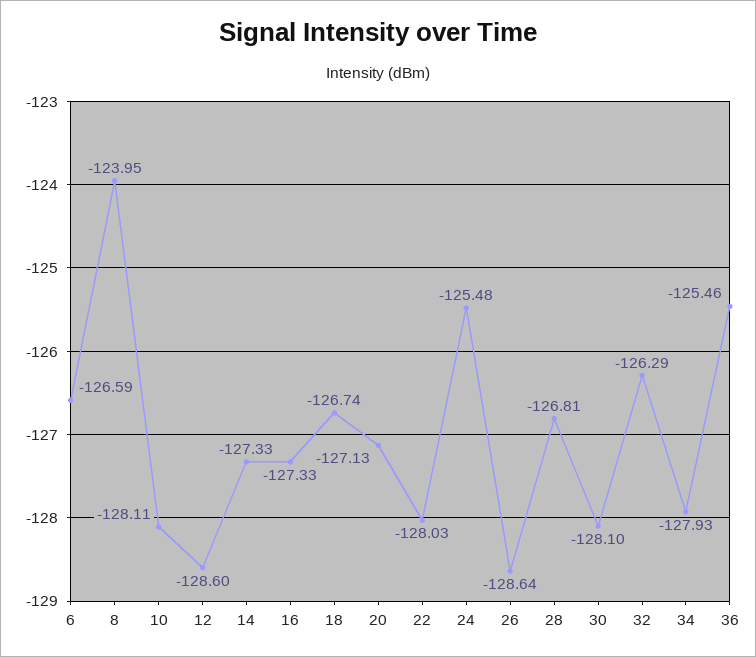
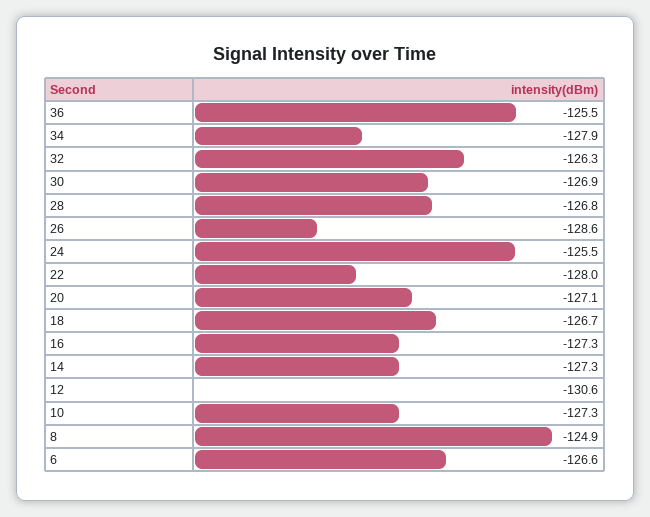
  {
    "6": -126.59,
-   "8": -123.95,
+   "8": -124.9,
-   "10": -128.11,
+   "10": -127.3,
-   "12": -128.6,
+   "12": -130.6,
    "14": -127.33,
    "16": -127.33,
    "18": -126.74,
    "20": -127.13,
    "22": -128.03,
    "24": -125.48,
    "26": -128.64,
    "28": -126.81,
-   "30": -128.1,
+   "30": -126.9,
    "32": -126.29,
    "34": -127.93,
    "36": -125.46
  }

